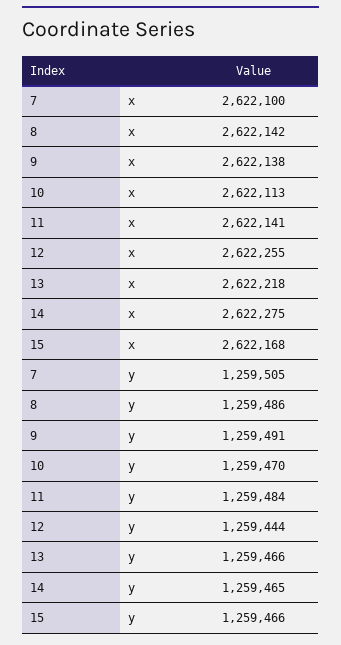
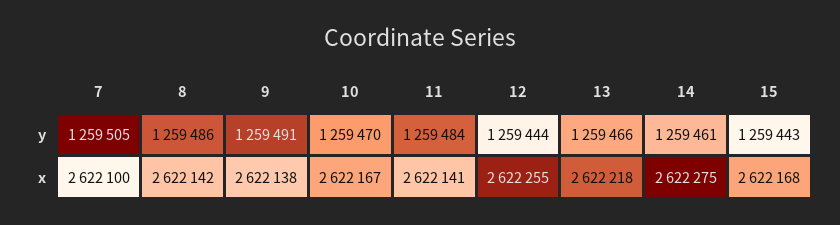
  {
    "7": {
      "x": 2622100,
      "y": 1259505
    },
    "8": {
      "x": 2622142,
      "y": 1259486
    },
    "9": {
      "x": 2622138,
      "y": 1259491
    },
    "10": {
-     "x": 2622113,
+     "x": 2622167,
      "y": 1259470
    },
    "11": {
      "x": 2622141,
      "y": 1259484
    },
    "12": {
      "x": 2622255,
      "y": 1259444
    },
    "13": {
      "x": 2622218,
      "y": 1259466
    },
    "14": {
      "x": 2622275,
-     "y": 1259465
+     "y": 1259461
    },
    "15": {
      "x": 2622168,
-     "y": 1259466
+     "y": 1259443
    }
  }

